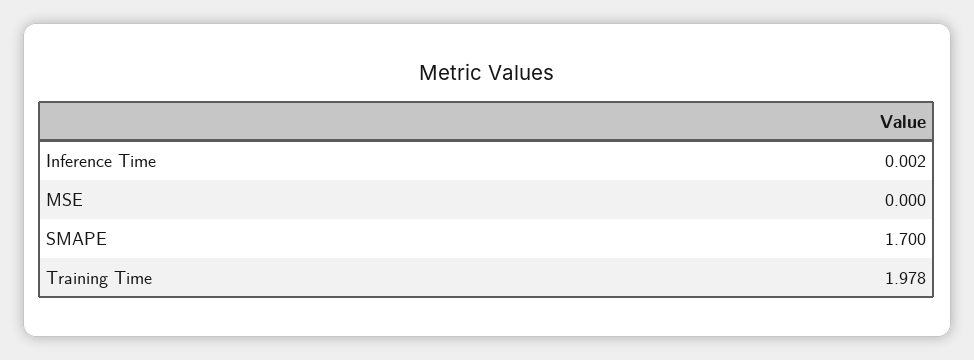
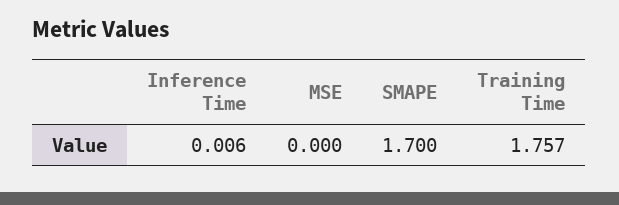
  {
-   "Inference Time": 0.002,
+   "Inference Time": 0.006,
    "MSE": 0,
    "SMAPE": 1.7,
-   "Training Time": 1.978
+   "Training Time": 1.757
  }

